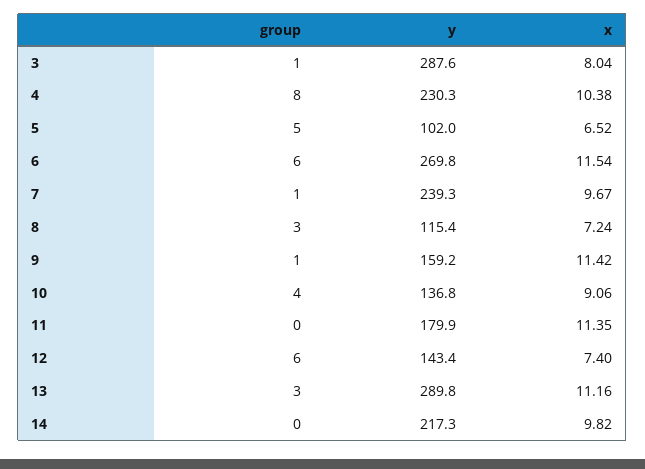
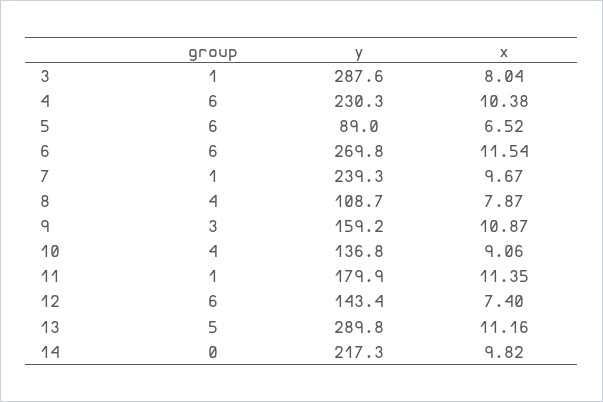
  {
    "group": {
      "3": 1,
-     "4": 8,
+     "4": 6,
-     "5": 5,
+     "5": 6,
      "6": 6,
      "7": 1,
-     "8": 3,
+     "8": 4,
-     "9": 1,
+     "9": 3,
      "10": 4,
-     "11": 0,
+     "11": 1,
      "12": 6,
-     "13": 3,
+     "13": 5,
      "14": 0
    },
    "y": {
      "3": 287.6,
      "4": 230.3,
-     "5": 102,
+     "5": 89,
      "6": 269.8,
      "7": 239.3,
-     "8": 115.4,
+     "8": 108.7,
      "9": 159.2,
      "10": 136.8,
      "11": 179.9,
      "12": 143.4,
      "13": 289.8,
      "14": 217.3
    },
    "x": {
      "3": 8.04,
      "4": 10.38,
      "5": 6.52,
      "6": 11.54,
      "7": 9.67,
-     "8": 7.24,
+     "8": 7.87,
-     "9": 11.42,
+     "9": 10.87,
      "10": 9.06,
      "11": 11.35,
      "12": 7.4,
      "13": 11.16,
      "14": 9.82
    }
  }

